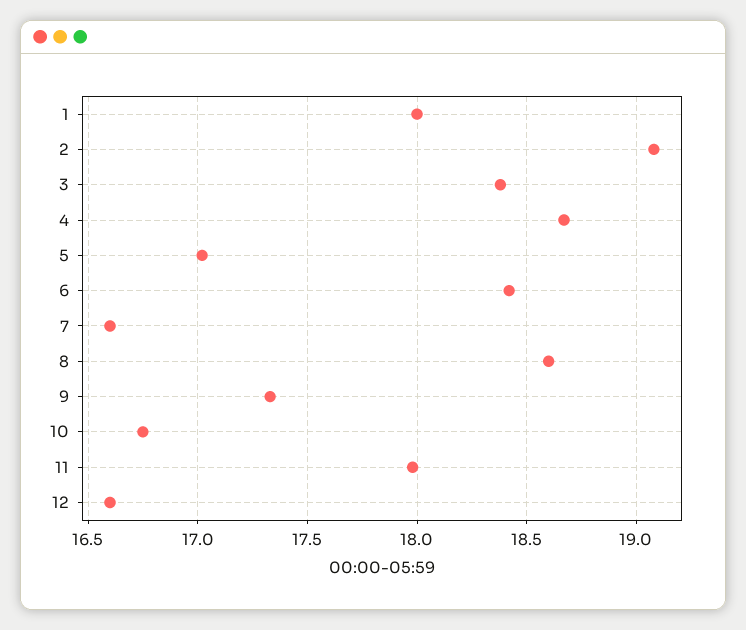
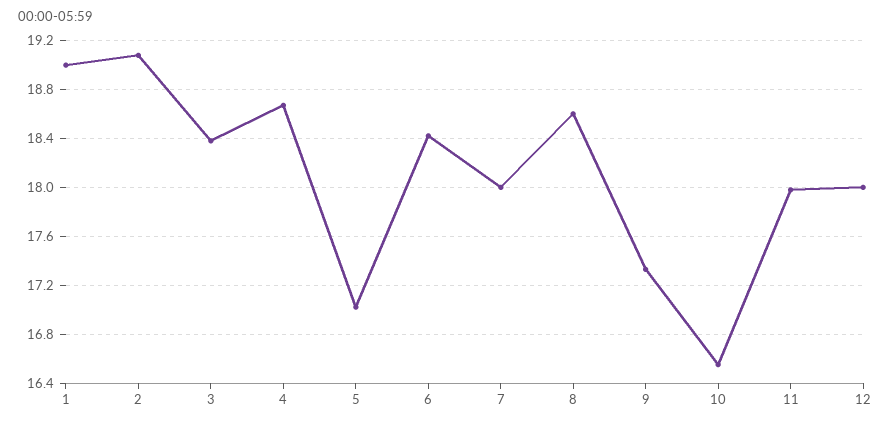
  {
-   "1": 18,
+   "1": 19,
    "2": 19.1,
    "3": 18.4,
    "4": 18.65,
    "5": 17,
    "6": 18.4,
-   "7": 16.6,
+   "7": 18,
    "8": 18.6,
    "9": 17.35,
-   "10": 16.75,
+   "10": 16.55,
    "11": 18,
-   "12": 16.6
+   "12": 18
  }

